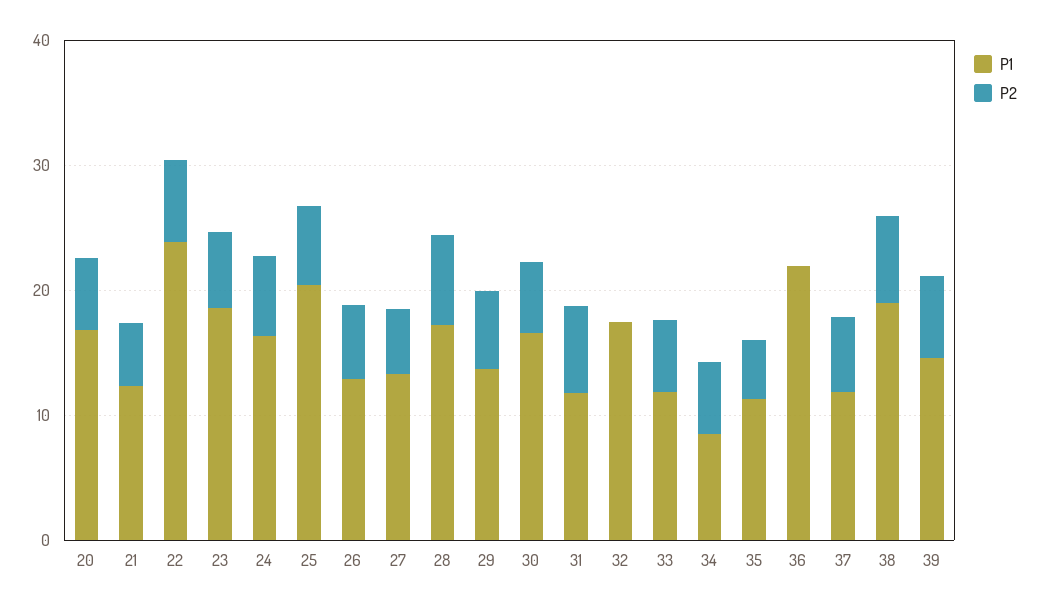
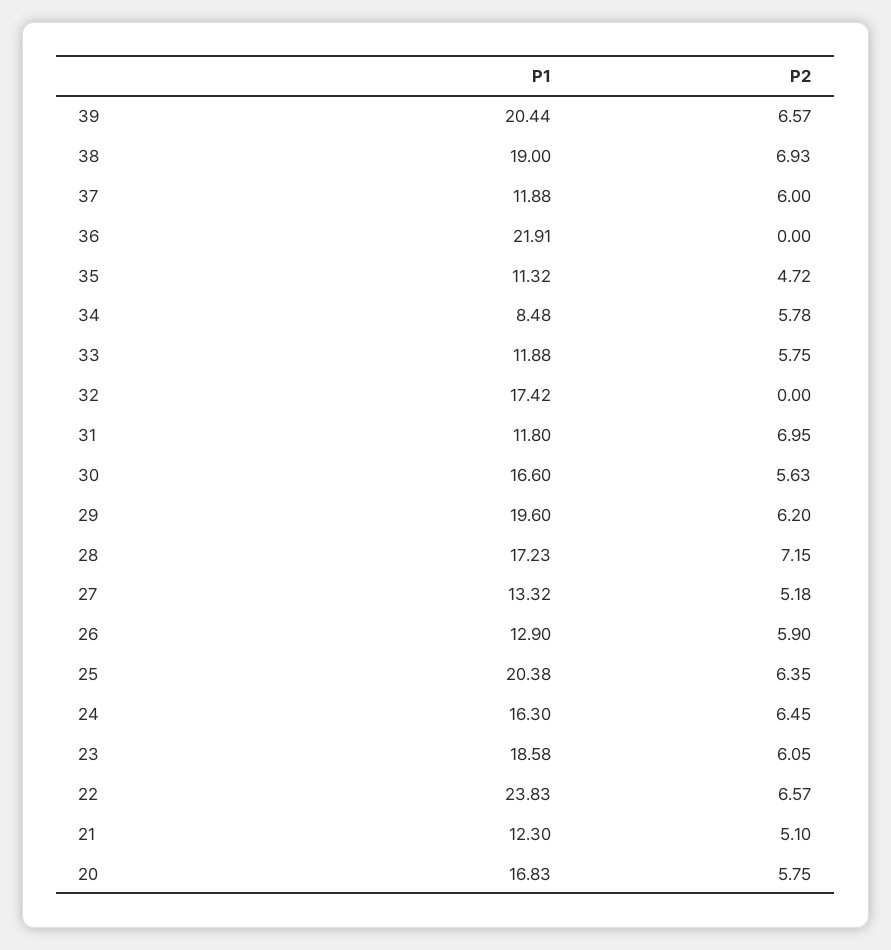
  {
    "P1": {
      "20": 16.83,
      "21": 12.3,
      "22": 23.83,
      "23": 18.58,
      "24": 16.3,
      "25": 20.38,
      "26": 12.9,
      "27": 13.32,
      "28": 17.23,
-     "29": 14,
+     "29": 19.6,
      "30": 16.6,
      "31": 11.8,
      "32": 17.42,
      "33": 11.88,
      "34": 8.48,
      "35": 11.32,
      "36": 21.91,
      "37": 11.88,
      "38": 19,
-     "39": 14
+     "39": 20.44
    },
    "P2": {
      "20": 5.75,
      "21": 5.1,
      "22": 6.57,
      "23": 6.05,
      "24": 6.45,
      "25": 6.35,
      "26": 5.9,
      "27": 5.18,
      "28": 7.15,
      "29": 6.2,
      "30": 5.63,
      "31": 6.95,
      "32": 0,
      "33": 5.75,
      "34": 5.78,
      "35": 4.72,
      "36": 0,
      "37": 6,
      "38": 6.93,
      "39": 6.57
    }
  }

